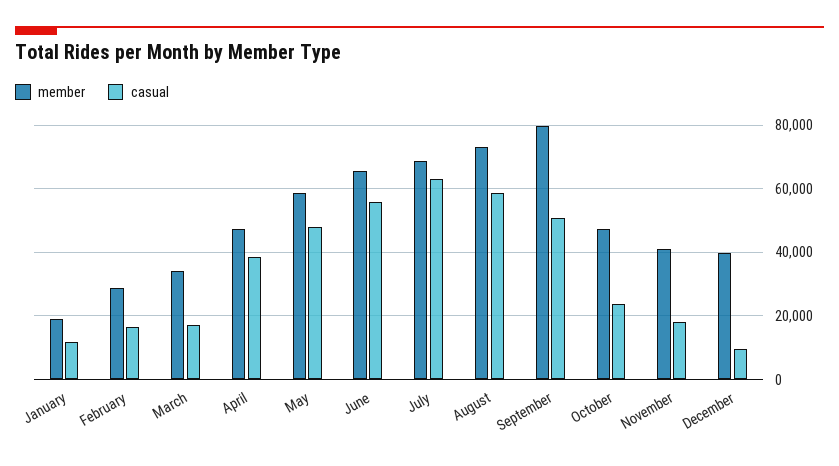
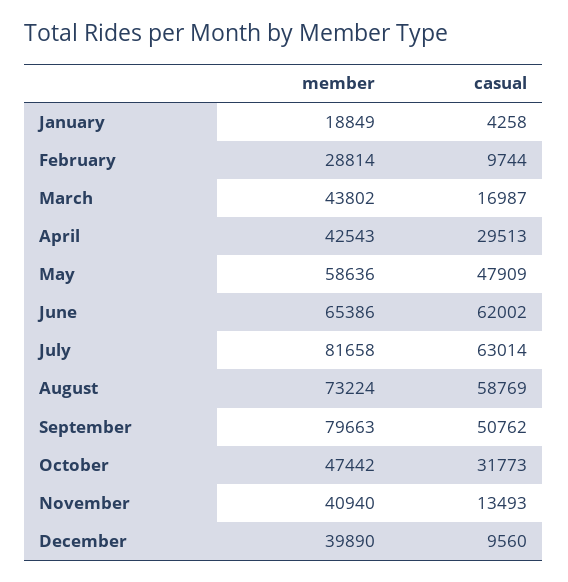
  {
    "member": {
      "January": 18849,
      "February": 28814,
-     "March": 34000,
+     "March": 43802,
-     "April": 48000,
+     "April": 42543,
      "May": 58636,
      "June": 65386,
-     "July": 68000,
+     "July": 81658,
      "August": 73224,
      "September": 79663,
      "October": 47442,
      "November": 40940,
      "December": 39890
    },
    "casual": {
-     "January": 12000,
+     "January": 4258,
-     "February": 16000,
+     "February": 9744,
      "March": 16987,
-     "April": 38000,
+     "April": 29513,
      "May": 47909,
-     "June": 56000,
+     "June": 62002,
      "July": 63014,
      "August": 58769,
      "September": 50762,
-     "October": 24000,
+     "October": 31773,
-     "November": 18000,
+     "November": 13493,
      "December": 9560
    }
  }

